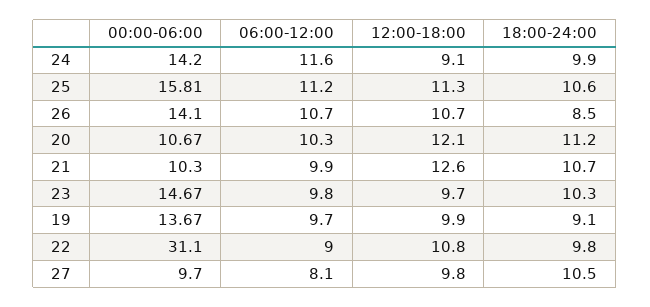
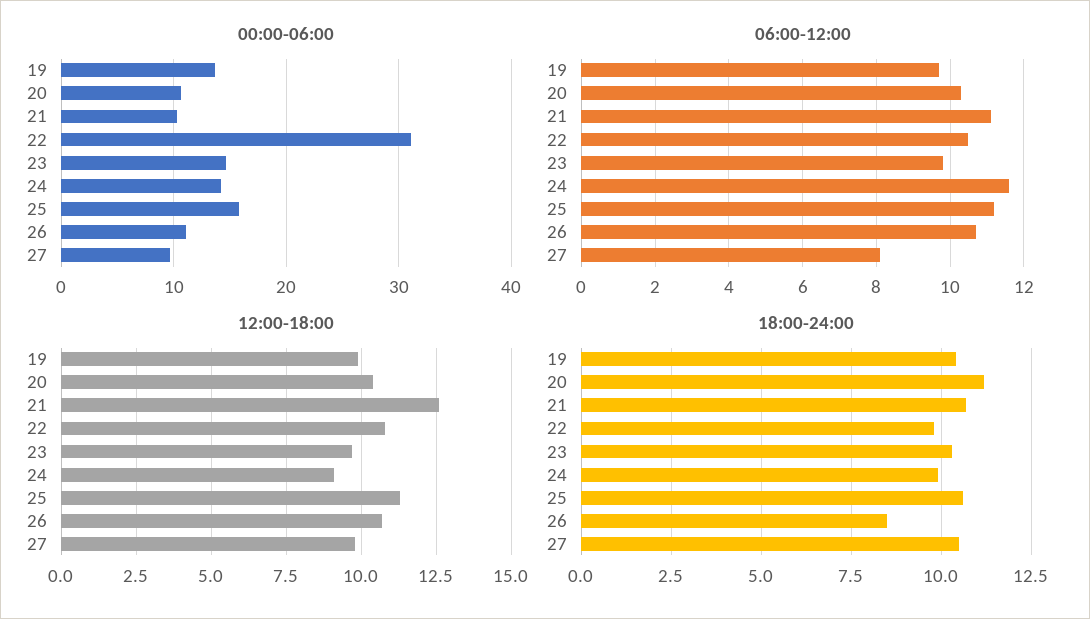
  {
    "00:00-06:00": {
      "24": 14.2,
      "25": 15.81,
-     "26": 14.1,
+     "26": 11,
      "20": 10.67,
      "21": 10.3,
      "23": 14.67,
      "19": 13.67,
      "22": 31.1,
      "27": 9.7
    },
    "06:00-12:00": {
      "24": 11.6,
      "25": 11.2,
      "26": 10.7,
      "20": 10.3,
-     "21": 9.9,
+     "21": 11,
      "23": 9.8,
      "19": 9.7,
-     "22": 9,
+     "22": 10.5,
      "27": 8.1
    },
    "12:00-18:00": {
      "24": 9.1,
      "25": 11.3,
      "26": 10.7,
-     "20": 12.1,
+     "20": 10.5,
      "21": 12.6,
      "23": 9.7,
      "19": 9.9,
      "22": 10.8,
      "27": 9.8
    },
    "18:00-24:00": {
      "24": 9.9,
      "25": 10.6,
      "26": 8.5,
      "20": 11.2,
      "21": 10.7,
      "23": 10.3,
-     "19": 9.1,
+     "19": 10.5,
      "22": 9.8,
      "27": 10.5
    }
  }

